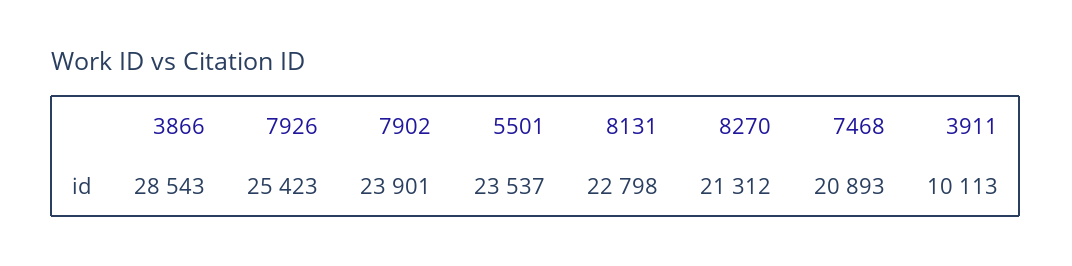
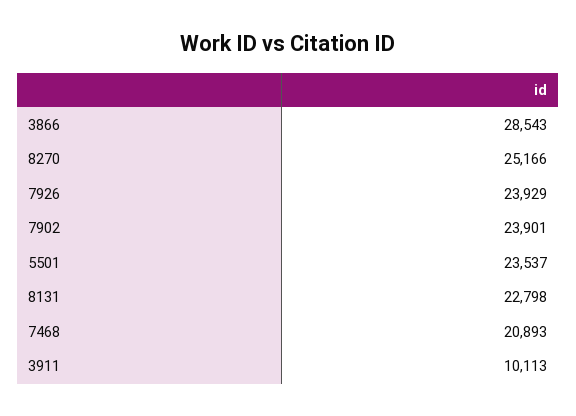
  {
    "3866": 28543,
-   "7926": 25423,
+   "7926": 23929,
    "7902": 23901,
    "5501": 23537,
    "8131": 22798,
-   "8270": 21312,
+   "8270": 25166,
    "7468": 20893,
    "3911": 10113
  }

